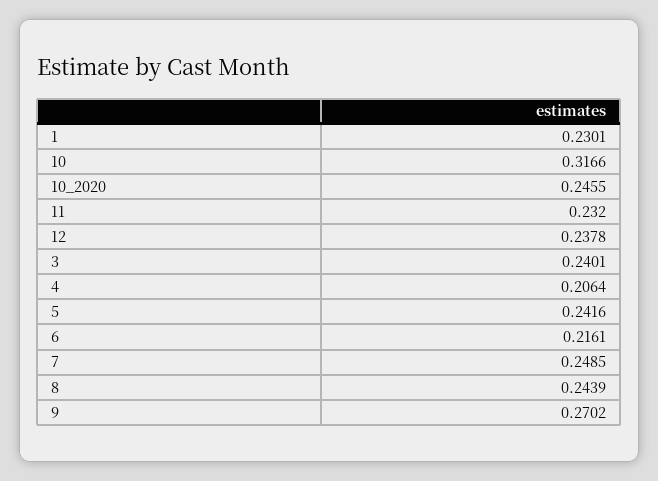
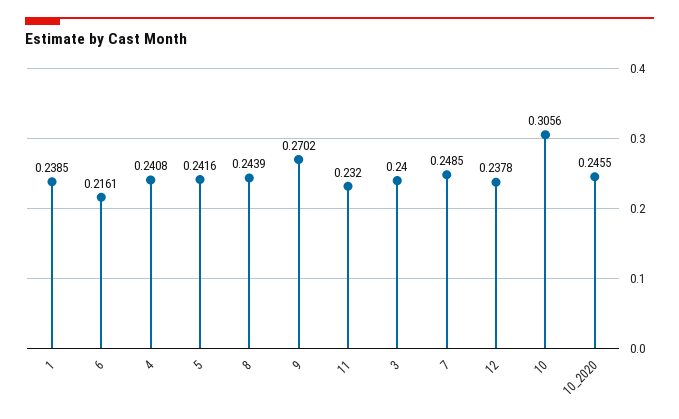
  {
-   "1": 0.2301,
+   "1": 0.2385,
-   "10": 0.3166,
+   "10": 0.3056,
    "10_2020": 0.2455,
    "11": 0.232,
    "12": 0.2378,
-   "3": 0.2401,
+   "3": 0.24,
-   "4": 0.2064,
+   "4": 0.2408,
    "5": 0.2416,
    "6": 0.2161,
    "7": 0.2485,
    "8": 0.2439,
    "9": 0.2702
  }

